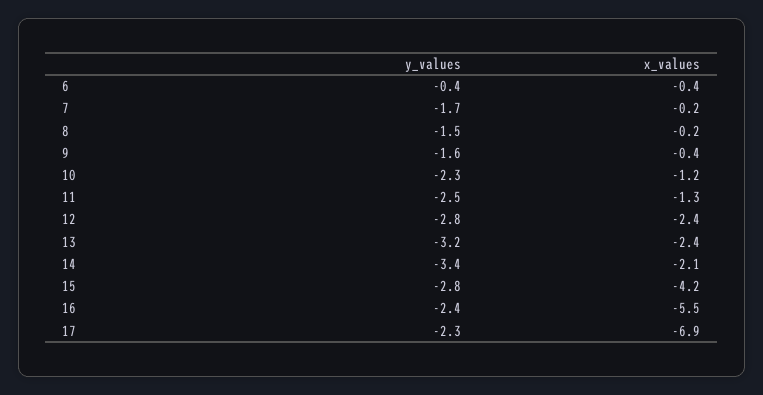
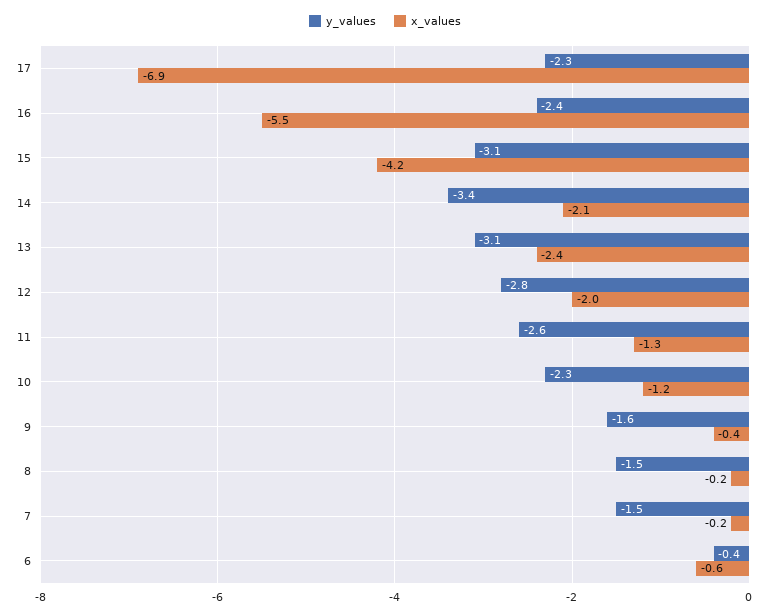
  {
    "y_values": {
      "6": -0.4,
-     "7": -1.7,
+     "7": -1.5,
      "8": -1.5,
      "9": -1.6,
      "10": -2.3,
-     "11": -2.5,
+     "11": -2.6,
      "12": -2.8,
-     "13": -3.2,
+     "13": -3.1,
      "14": -3.4,
-     "15": -2.8,
+     "15": -3.1,
      "16": -2.4,
      "17": -2.3
    },
    "x_values": {
-     "6": -0.4,
+     "6": -0.6,
      "7": -0.2,
      "8": -0.2,
      "9": -0.4,
      "10": -1.2,
      "11": -1.3,
-     "12": -2.4,
+     "12": -2,
      "13": -2.4,
      "14": -2.1,
      "15": -4.2,
      "16": -5.5,
      "17": -6.9
    }
  }

